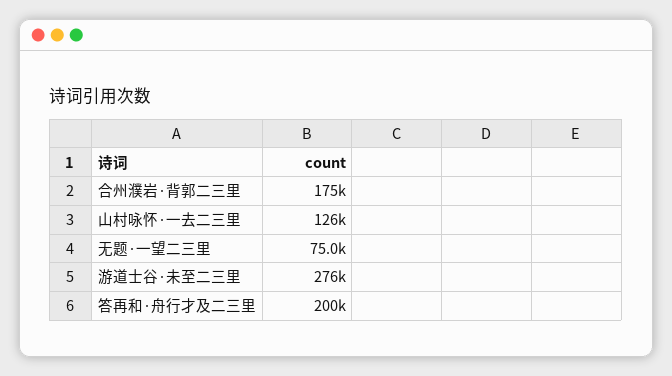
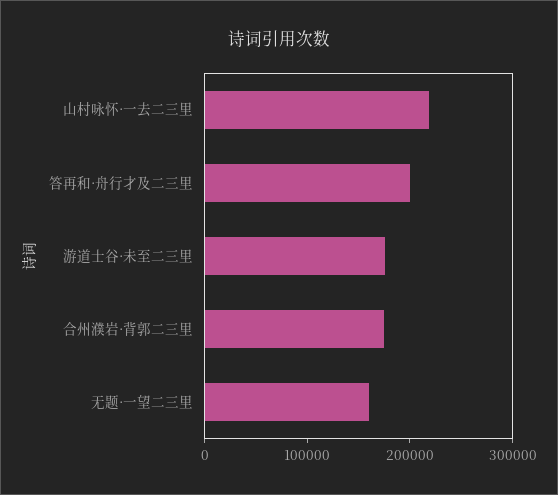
  {
    "合州濮岩·背郭二三里": 175000,
-   "山村咏怀·一去二三里": 126000,
+   "山村咏怀·一去二三里": 220000,
-   "无题·一望二三里": 75000,
+   "无题·一望二三里": 160000,
-   "游道士谷·未至二三里": 276000,
+   "游道士谷·未至二三里": 180000,
    "答再和·舟行才及二三里": 200000
  }

